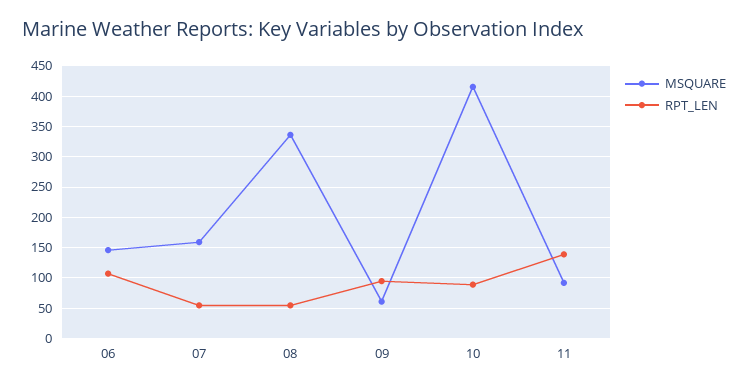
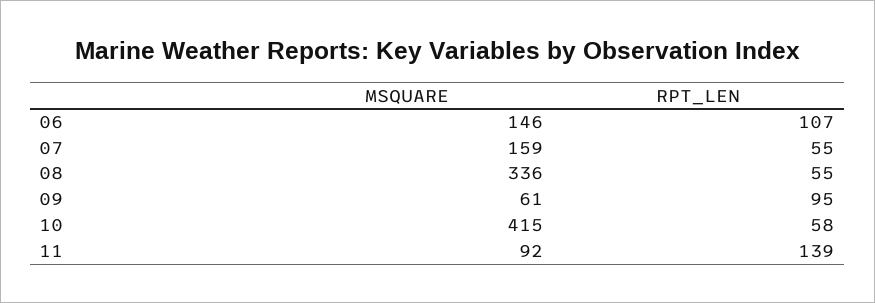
  {
    "MSQUARE": {
      "06": 146,
      "07": 159,
      "08": 336,
      "09": 61,
      "10": 415,
      "11": 92
    },
    "RPT_LEN": {
      "06": 107,
      "07": 55,
      "08": 55,
      "09": 95,
-     "10": 90,
+     "10": 58,
      "11": 139
    }
  }

